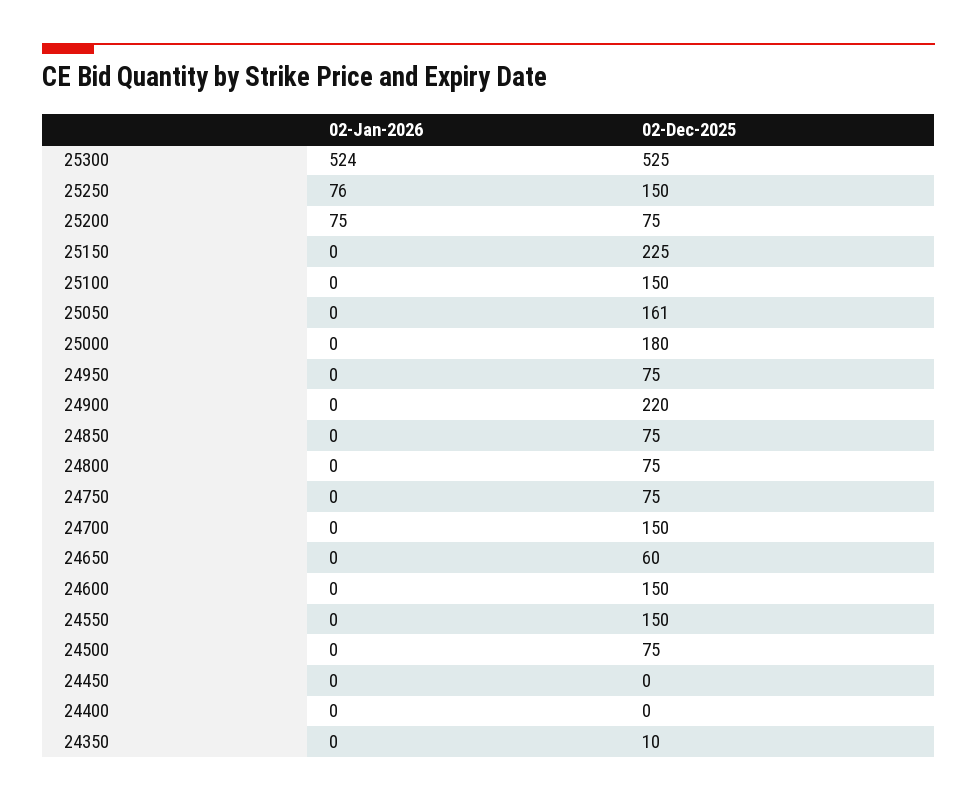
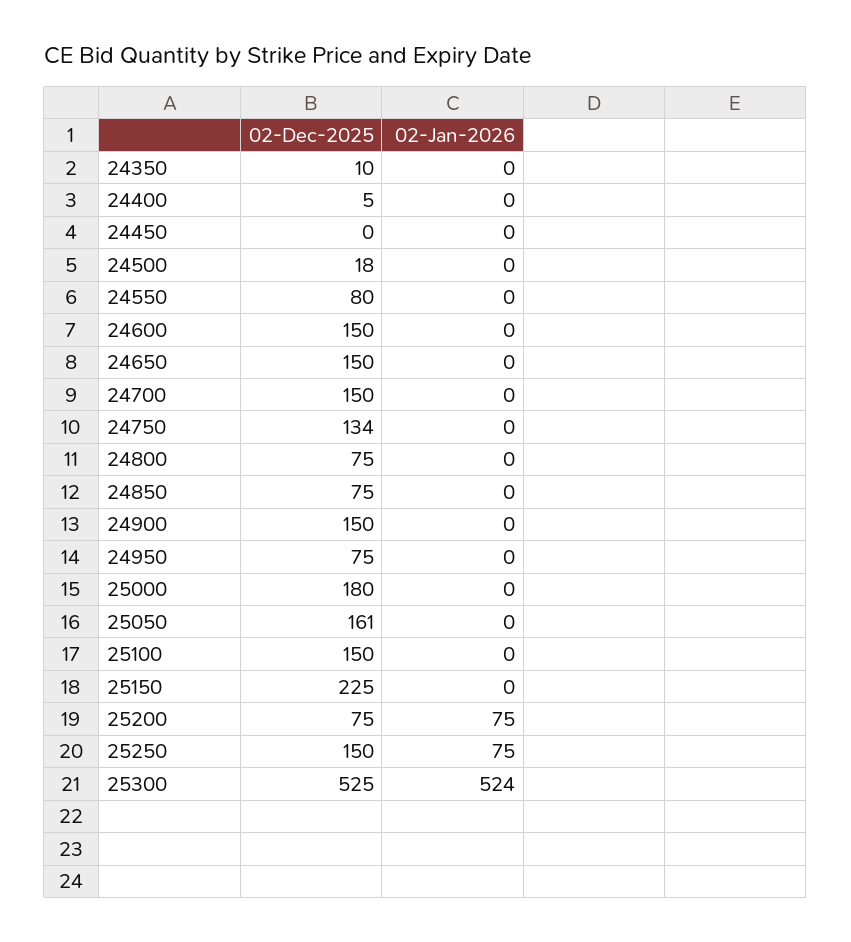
  {
    "02-Jan-2026": {
      "25300": 524,
-     "25250": 76,
+     "25250": 75,
      "25200": 75,
      "25150": 0,
      "25100": 0,
      "25050": 0,
      "25000": 0,
      "24950": 0,
      "24900": 0,
      "24850": 0,
      "24800": 0,
      "24750": 0,
      "24700": 0,
      "24650": 0,
      "24600": 0,
      "24550": 0,
      "24500": 0,
      "24450": 0,
      "24400": 0,
      "24350": 0
    },
    "02-Dec-2025": {
      "25300": 525,
      "25250": 150,
      "25200": 75,
      "25150": 225,
      "25100": 150,
      "25050": 161,
      "25000": 180,
      "24950": 75,
-     "24900": 220,
+     "24900": 150,
      "24850": 75,
      "24800": 75,
-     "24750": 75,
+     "24750": 134,
      "24700": 150,
-     "24650": 60,
+     "24650": 150,
      "24600": 150,
-     "24550": 150,
+     "24550": 80,
-     "24500": 75,
+     "24500": 18,
      "24450": 0,
-     "24400": 0,
+     "24400": 5,
      "24350": 10
    }
  }

